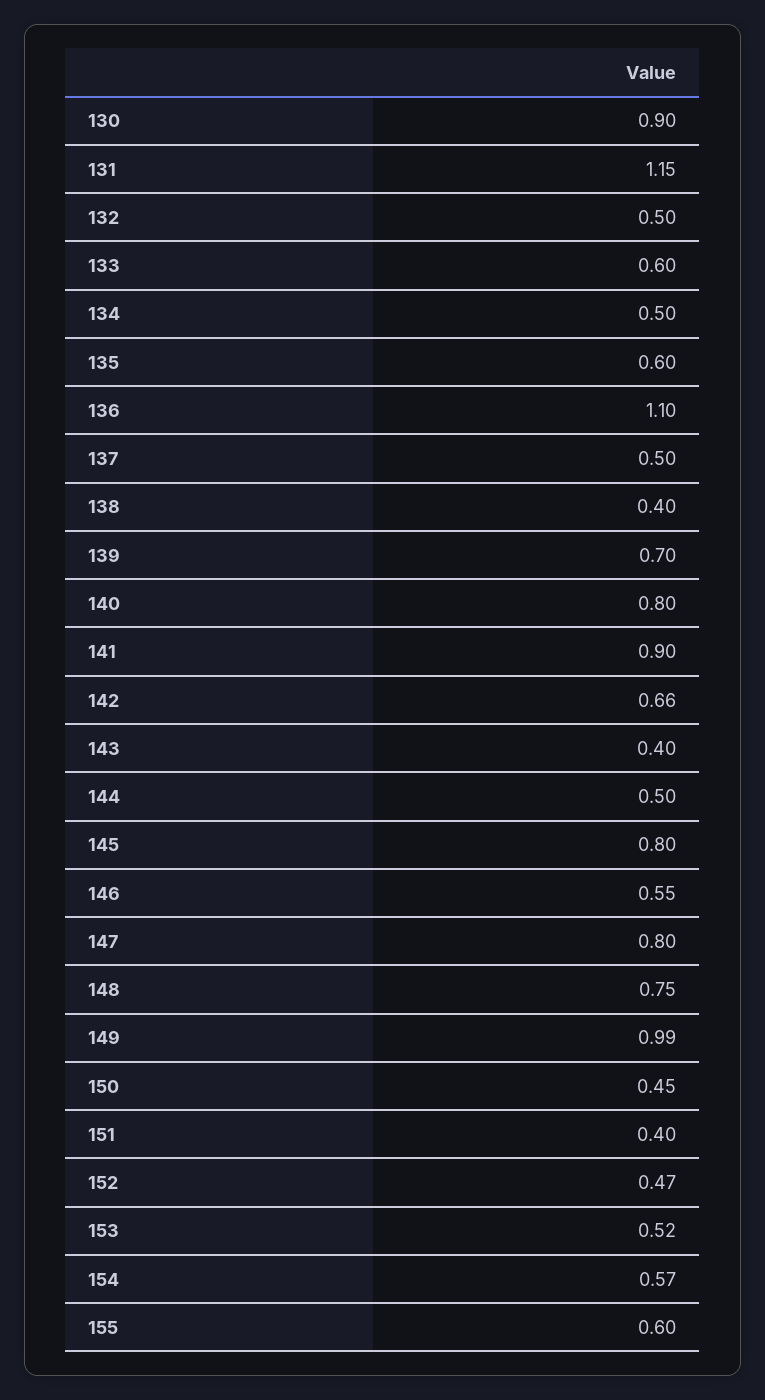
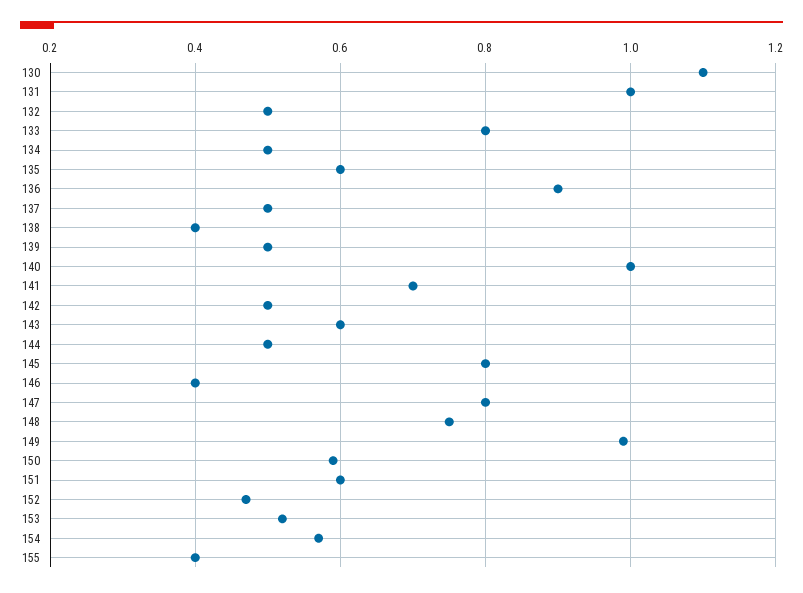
  {
-   "130": 0.9,
+   "130": 1.1,
-   "131": 1.15,
+   "131": 1,
    "132": 0.5,
-   "133": 0.6,
+   "133": 0.8,
    "134": 0.5,
    "135": 0.6,
-   "136": 1.1,
+   "136": 0.9,
    "137": 0.5,
    "138": 0.4,
-   "139": 0.7,
+   "139": 0.5,
-   "140": 0.8,
+   "140": 1,
-   "141": 0.9,
+   "141": 0.7,
-   "142": 0.66,
+   "142": 0.5,
-   "143": 0.4,
+   "143": 0.6,
    "144": 0.5,
    "145": 0.8,
-   "146": 0.55,
+   "146": 0.4,
    "147": 0.8,
    "148": 0.75,
    "149": 0.99,
-   "150": 0.45,
+   "150": 0.6,
-   "151": 0.4,
+   "151": 0.6,
    "152": 0.47,
    "153": 0.52,
    "154": 0.57,
-   "155": 0.6
+   "155": 0.4
  }

